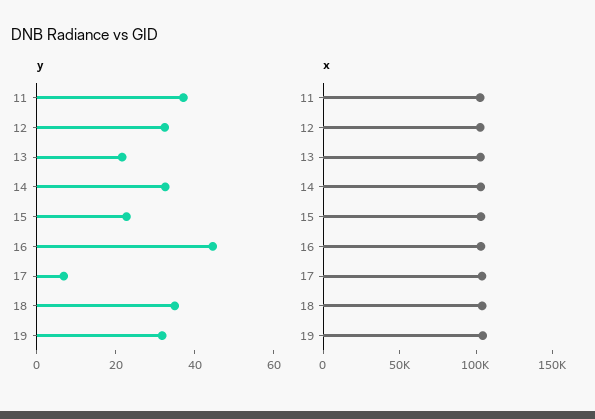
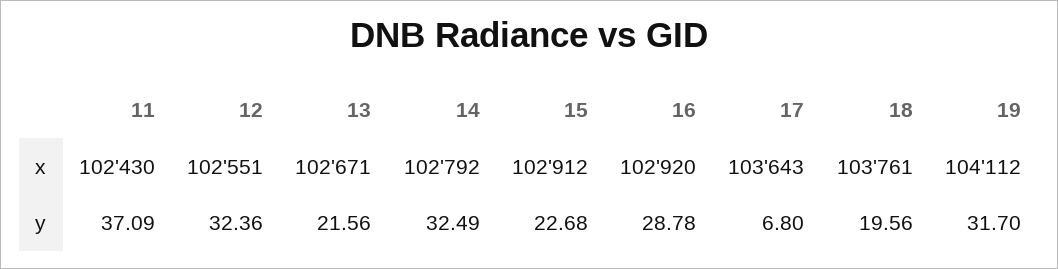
  {
    "y": {
      "11": 37.09,
      "12": 32.36,
      "13": 21.56,
      "14": 32.49,
      "15": 22.68,
-     "16": 45,
+     "16": 28.78,
      "17": 6.8,
-     "18": 35,
+     "18": 19.56,
      "19": 31.7
    },
    "x": {
      "11": 102430,
      "12": 102551,
      "13": 102671,
      "14": 102792,
      "15": 102912,
      "16": 102920,
      "17": 103643,
      "18": 103761,
      "19": 104112
    }
  }

